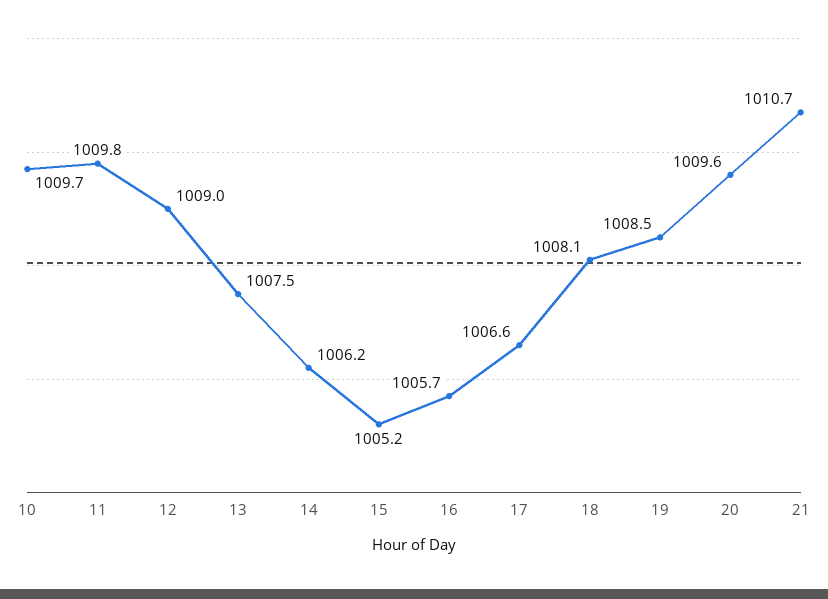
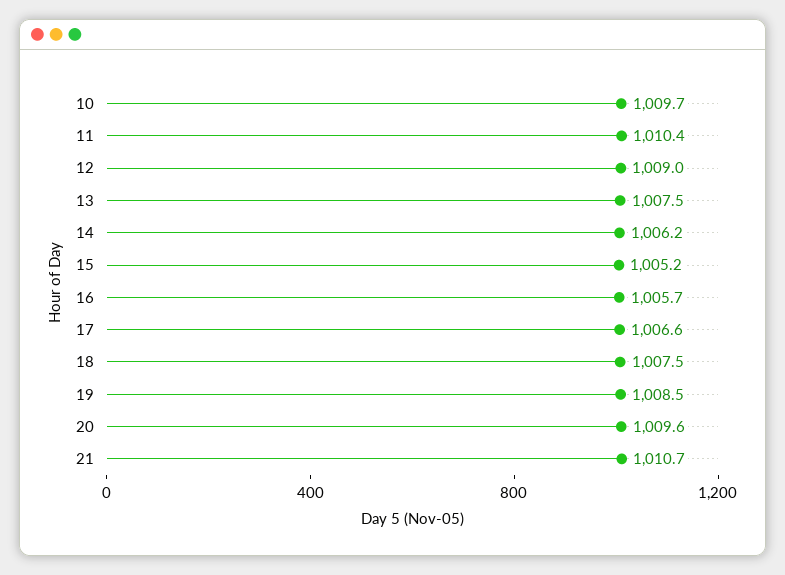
  {
    "10": 1009.7,
-   "11": 1009.8,
+   "11": 1010.4,
    "12": 1009,
    "13": 1007.5,
    "14": 1006.2,
    "15": 1005.2,
    "16": 1005.7,
    "17": 1006.6,
-   "18": 1008.1,
+   "18": 1007.5,
    "19": 1008.5,
    "20": 1009.6,
    "21": 1010.7
  }

